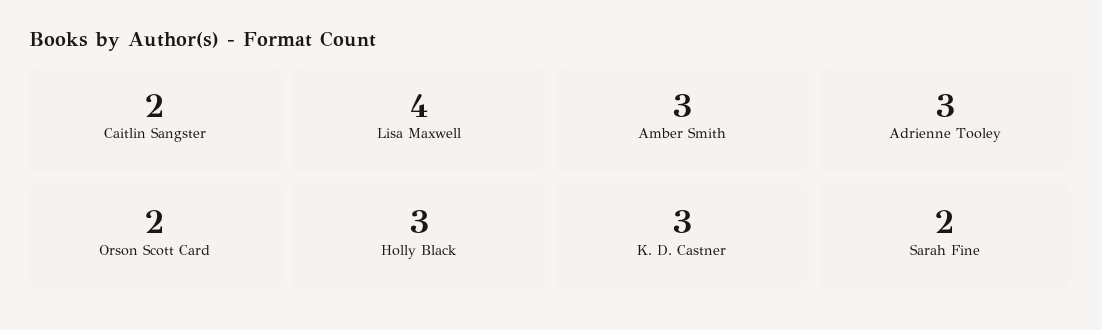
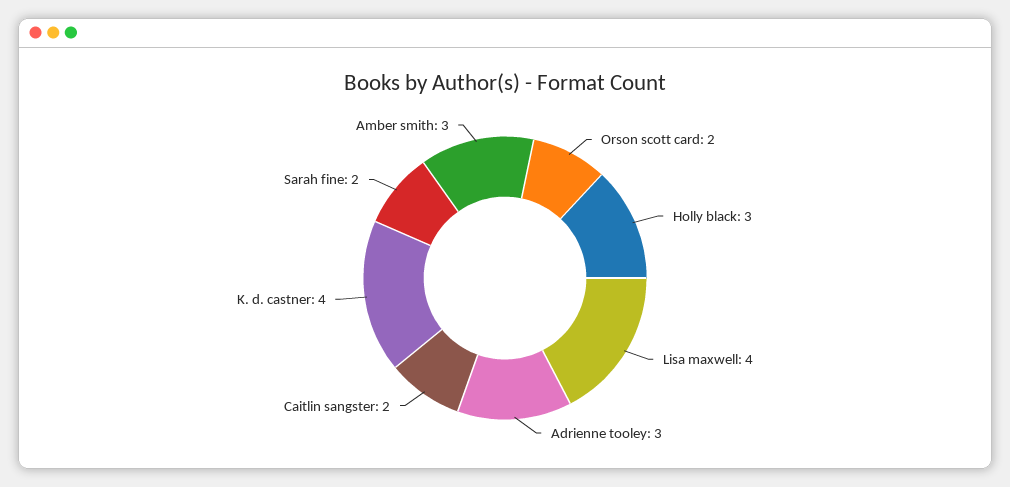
  {
    "Caitlin Sangster": 2,
    "Lisa Maxwell": 4,
    "Amber Smith": 3,
    "Adrienne Tooley": 3,
    "Orson Scott Card": 2,
    "Holly Black": 3,
-   "K. D. Castner": 3,
+   "K. D. Castner": 4,
    "Sarah Fine": 2
  }

